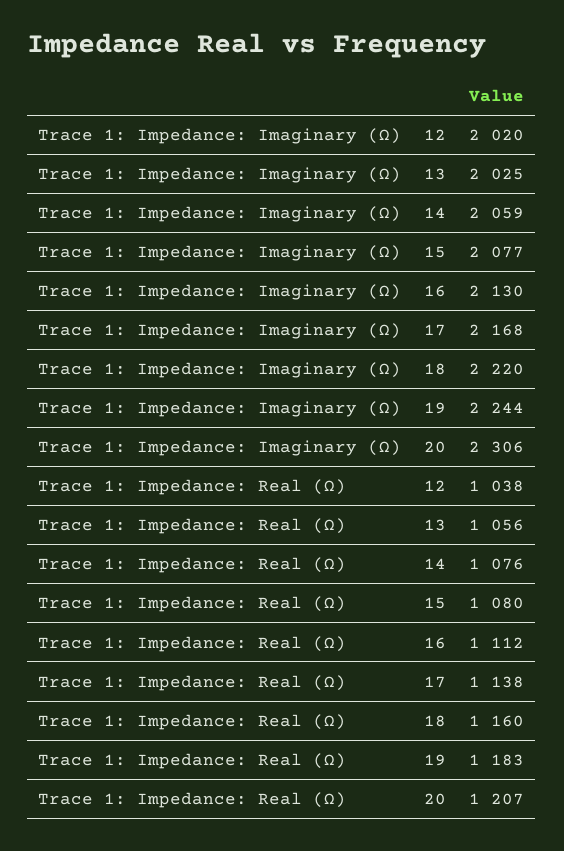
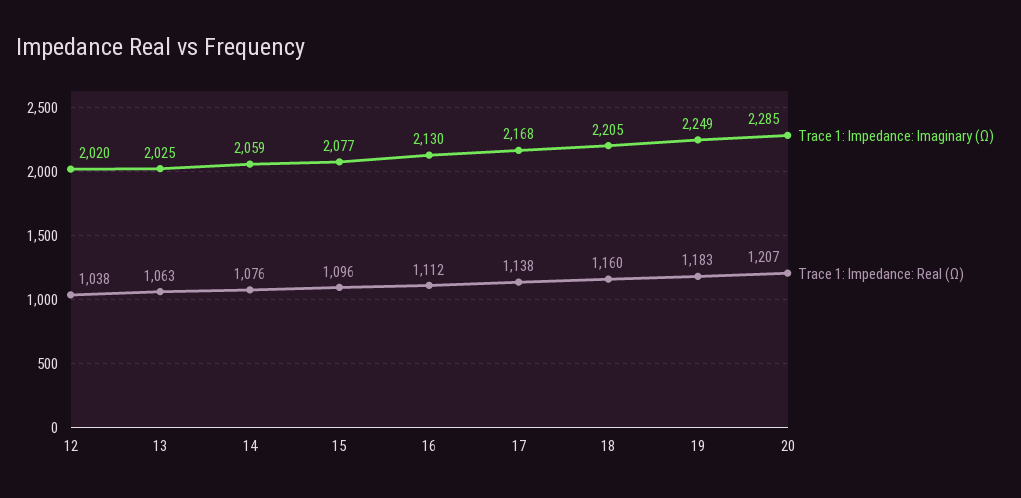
  {
    "Trace 1: Impedance: Imaginary (Ω)": {
      "12": 2020,
      "13": 2025,
      "14": 2059,
      "15": 2077,
      "16": 2130,
      "17": 2168,
-     "18": 2220,
+     "18": 2205,
-     "19": 2244,
+     "19": 2249,
-     "20": 2306
+     "20": 2285
    },
    "Trace 1: Impedance: Real (Ω)": {
      "12": 1038,
-     "13": 1056,
+     "13": 1063,
      "14": 1076,
-     "15": 1080,
+     "15": 1096,
      "16": 1112,
      "17": 1138,
      "18": 1160,
      "19": 1183,
      "20": 1207
    }
  }

